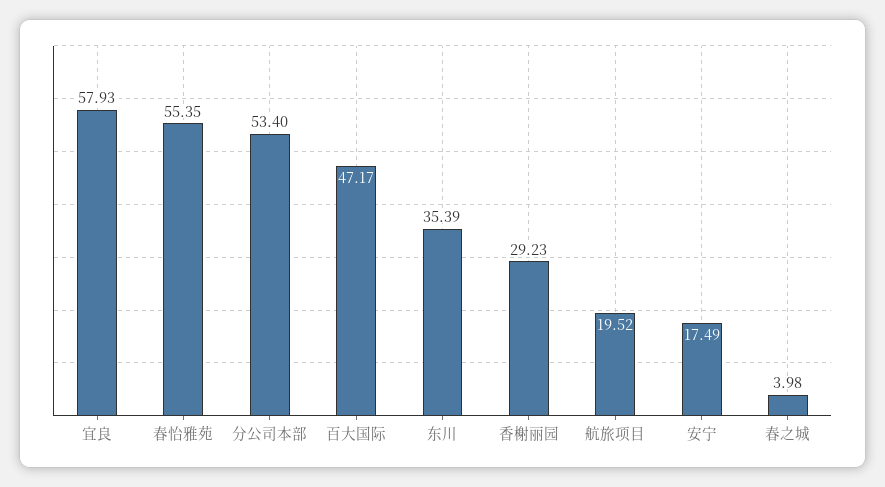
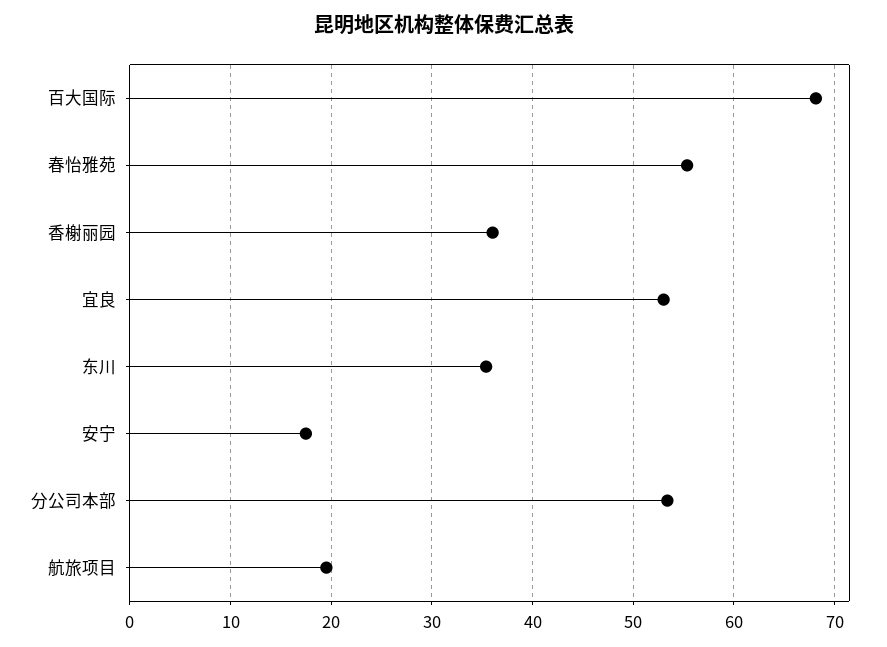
  {
-   "宜良": 57.93,
+   "宜良": 53,
    "春怡雅苑": 55.35,
    "分公司本部": 53.4,
-   "百大国际": 47.17,
+   "百大国际": 68,
    "东川": 35.39,
-   "香榭丽园": 29.23,
+   "香榭丽园": 36,
    "航旅项目": 19.52,
-   "安宁": 17.49,
+   "安宁": 17.49
-   "春之城": 3.98
  }

